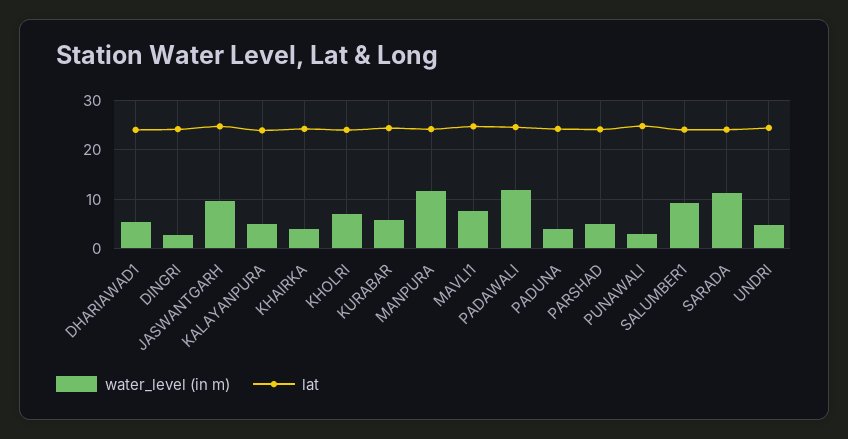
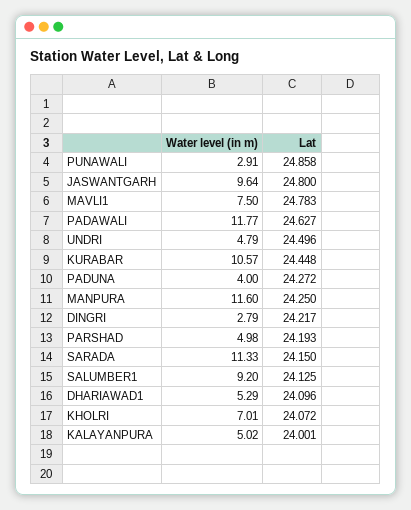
  {
    "water_level (in m)": {
      "DHARIAWAD1": 5.29,
      "DINGRI": 2.79,
      "JASWANTGARH": 9.64,
      "KALAYANPURA": 5.02,
-     "KHAIRKA": 4,
      "KHOLRI": 7.01,
-     "KURABAR": 6,
+     "KURABAR": 10.57,
      "MANPURA": 11.6,
      "MAVLI1": 7.5,
      "PADAWALI": 11.77,
      "PADUNA": 4,
      "PARSHAD": 4.98,
      "PUNAWALI": 2.91,
      "SALUMBER1": 9.2,
      "SARADA": 11.33,
      "UNDRI": 4.79
    },
    "lat": {
      "DHARIAWAD1": 24.096,
      "DINGRI": 24.217,
      "JASWANTGARH": 24.8,
      "KALAYANPURA": 24.001,
-     "KHAIRKA": 24,
      "KHOLRI": 24.072,
      "KURABAR": 24.448,
      "MANPURA": 24.25,
      "MAVLI1": 24.783,
      "PADAWALI": 24.627,
      "PADUNA": 24.272,
      "PARSHAD": 24.193,
      "PUNAWALI": 24.858,
      "SALUMBER1": 24.125,
      "SARADA": 24.15,
      "UNDRI": 24.496
    }
  }

